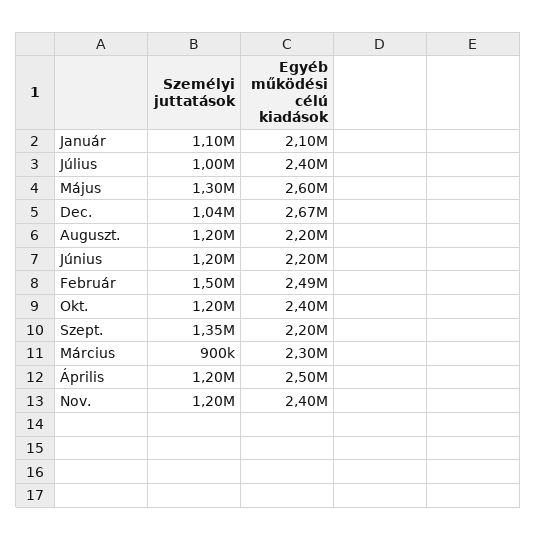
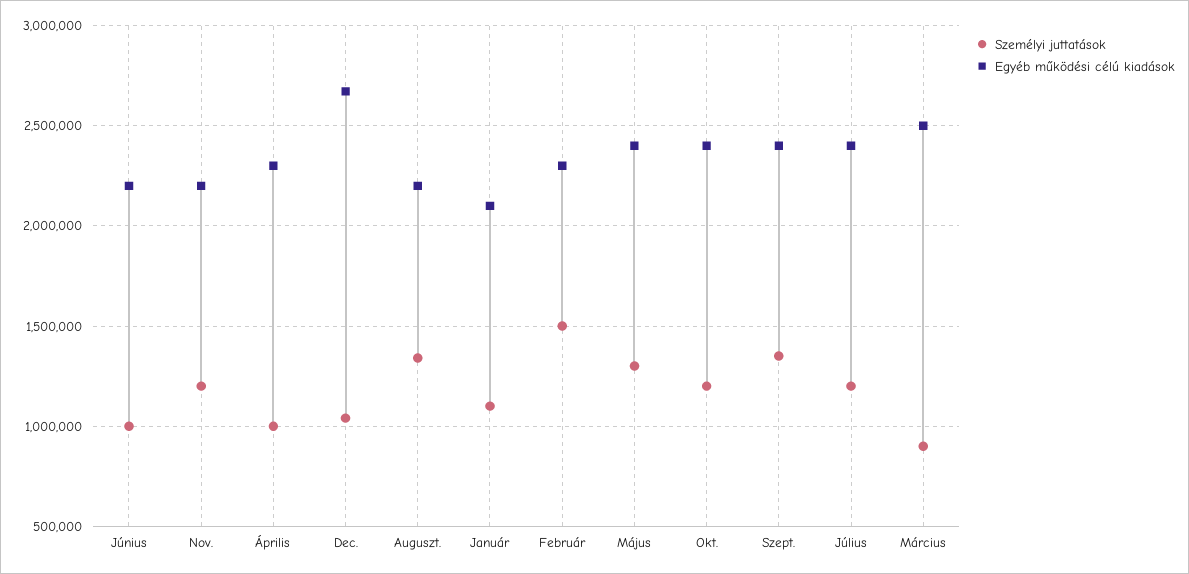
  {
    "Személyi juttatások": {
      "Január": 1100000,
-     "Július": 1000000,
+     "Július": 1200000,
      "Május": 1300000,
      "Dec.": 1040000,
-     "Auguszt.": 1200000,
+     "Auguszt.": 1350000,
-     "Június": 1200000,
+     "Június": 1000000,
      "Február": 1500000,
      "Okt.": 1200000,
      "Szept.": 1350000,
      "Március": 900000,
-     "Április": 1200000,
+     "Április": 1000000,
      "Nov.": 1200000
    },
    "Egyéb működési célú kiadások": {
      "Január": 2100000,
      "Július": 2400000,
-     "Május": 2600000,
+     "Május": 2400000,
      "Dec.": 2670000,
      "Auguszt.": 2200000,
      "Június": 2200000,
-     "Február": 2490000,
+     "Február": 2300000,
      "Okt.": 2400000,
-     "Szept.": 2200000,
+     "Szept.": 2400000,
-     "Március": 2300000,
+     "Március": 2500000,
-     "Április": 2500000,
+     "Április": 2300000,
-     "Nov.": 2400000
+     "Nov.": 2200000
    }
  }

